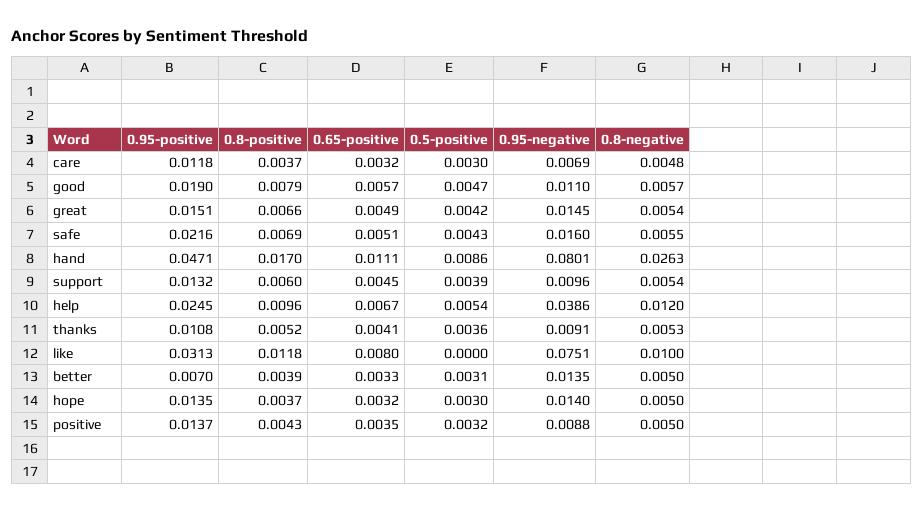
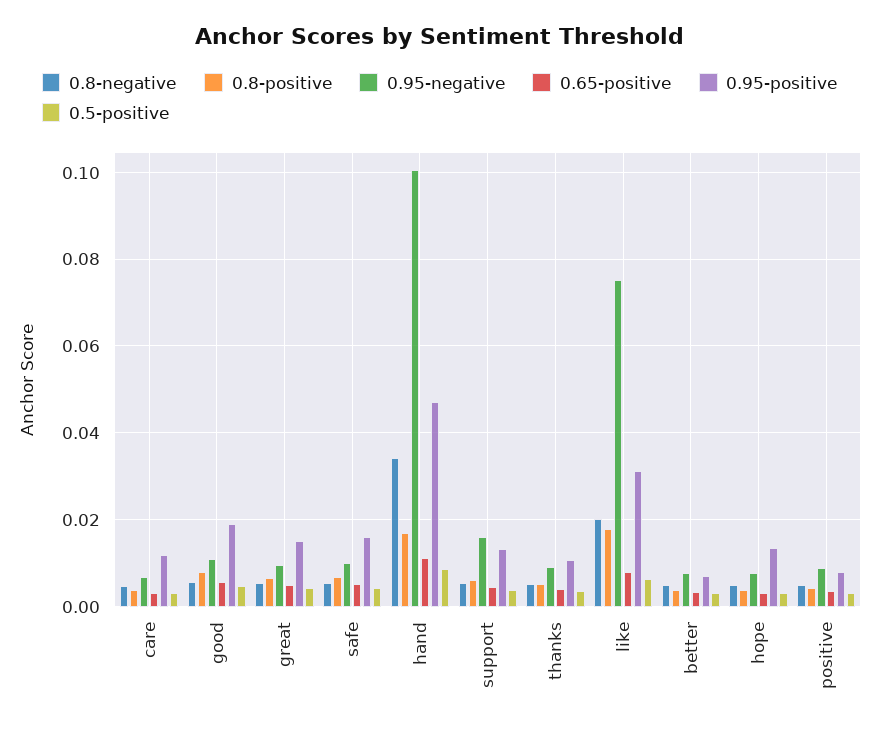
  {
    "0.95-positive": {
      "care": 0.0118,
      "good": 0.019,
      "great": 0.0151,
-     "safe": 0.0216,
+     "safe": 0.016,
      "hand": 0.0471,
      "support": 0.0132,
-     "help": 0.0245,
      "thanks": 0.0108,
      "like": 0.0313,
      "better": 0.007,
      "hope": 0.0135,
-     "positive": 0.0137
+     "positive": 0.008
    },
    "0.8-positive": {
      "care": 0.0037,
      "good": 0.0079,
      "great": 0.0066,
      "safe": 0.0069,
      "hand": 0.017,
      "support": 0.006,
-     "help": 0.0096,
      "thanks": 0.0052,
-     "like": 0.0118,
+     "like": 0.018,
      "better": 0.0039,
      "hope": 0.0037,
      "positive": 0.0043
    },
    "0.65-positive": {
      "care": 0.0032,
      "good": 0.0057,
      "great": 0.0049,
      "safe": 0.0051,
      "hand": 0.0111,
      "support": 0.0045,
-     "help": 0.0067,
      "thanks": 0.0041,
      "like": 0.008,
      "better": 0.0033,
      "hope": 0.0032,
      "positive": 0.0035
    },
    "0.5-positive": {
      "care": 0.003,
      "good": 0.0047,
      "great": 0.0042,
      "safe": 0.0043,
      "hand": 0.0086,
      "support": 0.0039,
-     "help": 0.0054,
      "thanks": 0.0036,
-     "like": 0,
+     "like": 0.006,
      "better": 0.0031,
      "hope": 0.003,
      "positive": 0.0032
    },
    "0.95-negative": {
      "care": 0.0069,
      "good": 0.011,
-     "great": 0.0145,
+     "great": 0.01,
-     "safe": 0.016,
+     "safe": 0.01,
-     "hand": 0.0801,
+     "hand": 0.1,
-     "support": 0.0096,
+     "support": 0.016,
-     "help": 0.0386,
      "thanks": 0.0091,
      "like": 0.0751,
-     "better": 0.0135,
+     "better": 0.008,
-     "hope": 0.014,
+     "hope": 0.008,
      "positive": 0.0088
    },
    "0.8-negative": {
      "care": 0.0048,
      "good": 0.0057,
      "great": 0.0054,
      "safe": 0.0055,
-     "hand": 0.0263,
+     "hand": 0.034,
      "support": 0.0054,
-     "help": 0.012,
      "thanks": 0.0053,
-     "like": 0.01,
+     "like": 0.02,
      "better": 0.005,
      "hope": 0.005,
      "positive": 0.005
    }
  }

